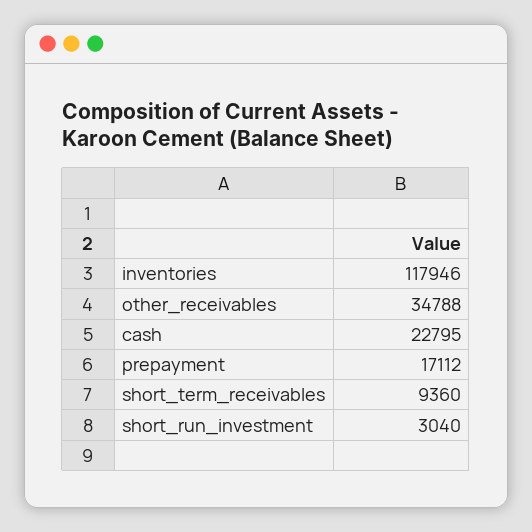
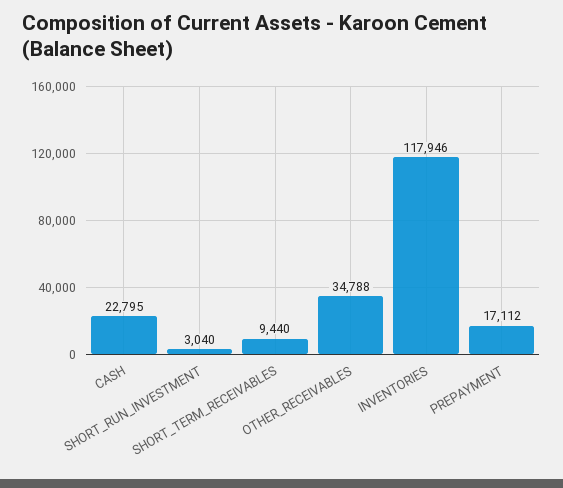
  {
    "inventories": 117946,
    "other_receivables": 34788,
    "cash": 22795,
    "prepayment": 17112,
-   "short_term_receivables": 9360,
+   "short_term_receivables": 9440,
    "short_run_investment": 3040
  }

